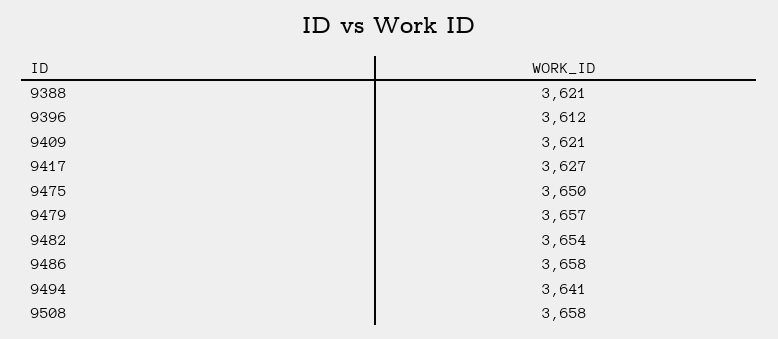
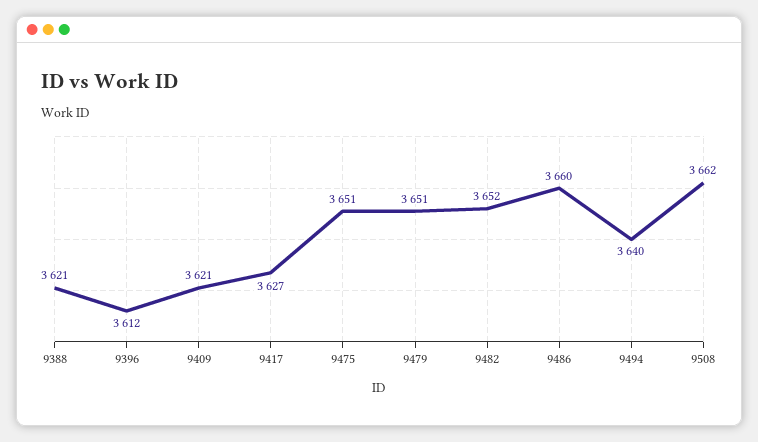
  {
    "9388": 3621,
    "9396": 3612,
    "9409": 3621,
    "9417": 3627,
-   "9475": 3650,
+   "9475": 3651,
-   "9479": 3657,
+   "9479": 3651,
-   "9482": 3654,
+   "9482": 3652,
-   "9486": 3658,
+   "9486": 3660,
-   "9494": 3641,
+   "9494": 3640,
-   "9508": 3658
+   "9508": 3662
  }

